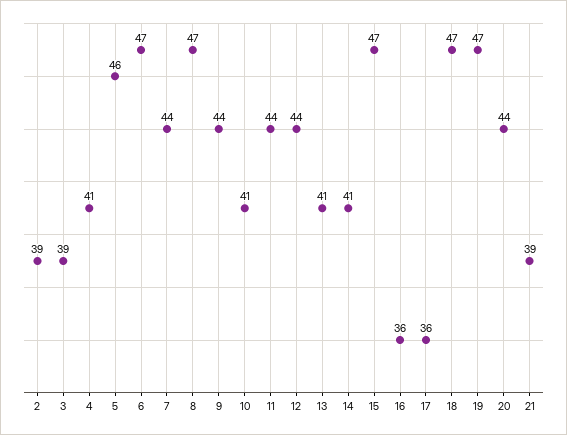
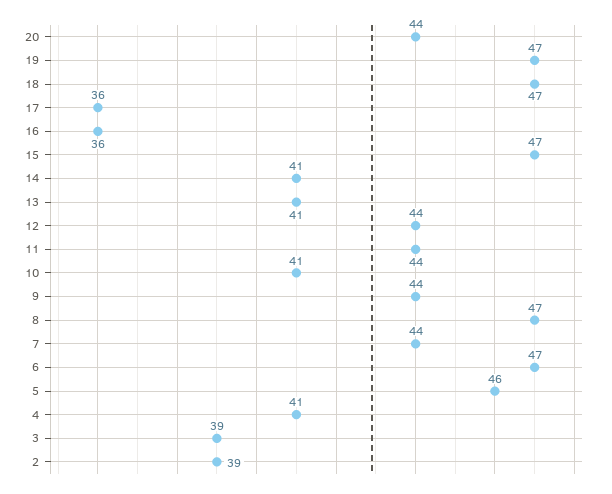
  {
    "2": 39,
    "3": 39,
    "4": 41,
    "5": 46,
    "6": 47,
    "7": 44,
    "8": 47,
    "9": 44,
    "10": 41,
    "11": 44,
    "12": 44,
    "13": 41,
    "14": 41,
    "15": 47,
    "16": 36,
    "17": 36,
    "18": 47,
    "19": 47,
-   "20": 44,
+   "20": 44
-   "21": 39
  }

